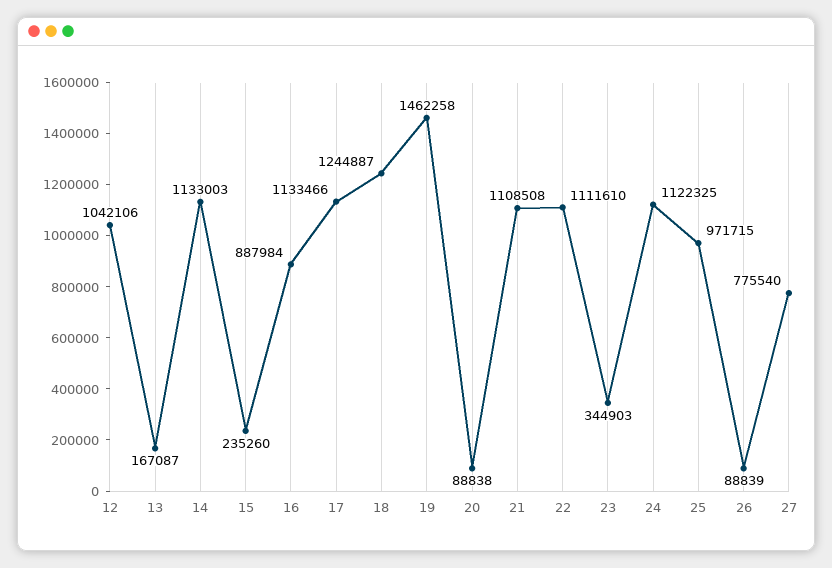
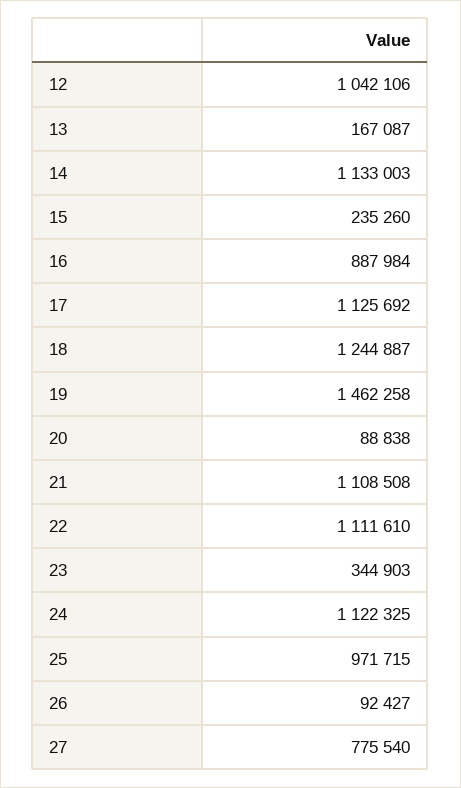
  {
    "12": 1042106,
    "13": 167087,
    "14": 1133003,
    "15": 235260,
    "16": 887984,
-   "17": 1133466,
+   "17": 1125692,
    "18": 1244887,
    "19": 1462258,
    "20": 88838,
    "21": 1108508,
    "22": 1111610,
    "23": 344903,
    "24": 1122325,
    "25": 971715,
-   "26": 88839,
+   "26": 92427,
    "27": 775540
  }

